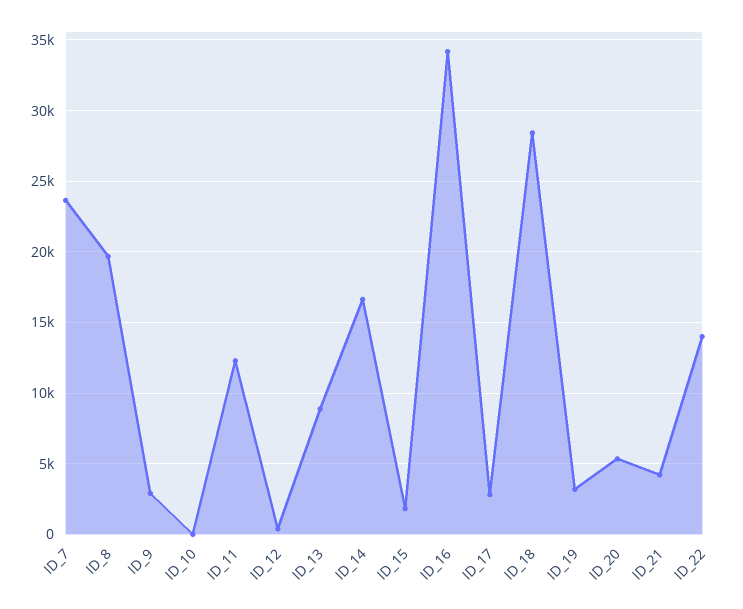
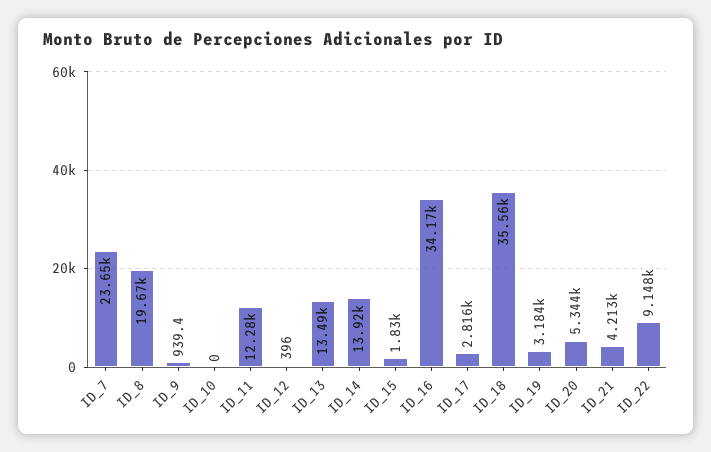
  {
    "ID_7": 23650,
    "ID_8": 19670,
-   "ID_9": 3000,
+   "ID_9": 939.4,
    "ID_10": 0,
    "ID_11": 12280,
    "ID_12": 396,
-   "ID_13": 9000,
+   "ID_13": 13490,
-   "ID_14": 16500,
+   "ID_14": 13920,
    "ID_15": 1830,
    "ID_16": 34170,
    "ID_17": 2816,
-   "ID_18": 28500,
+   "ID_18": 35560,
    "ID_19": 3184,
    "ID_20": 5344,
    "ID_21": 4213,
-   "ID_22": 14000
+   "ID_22": 9148
  }

